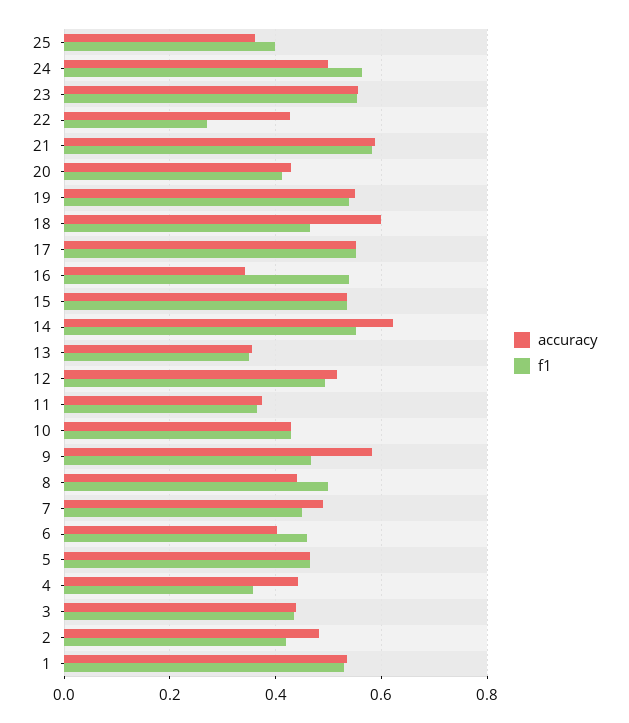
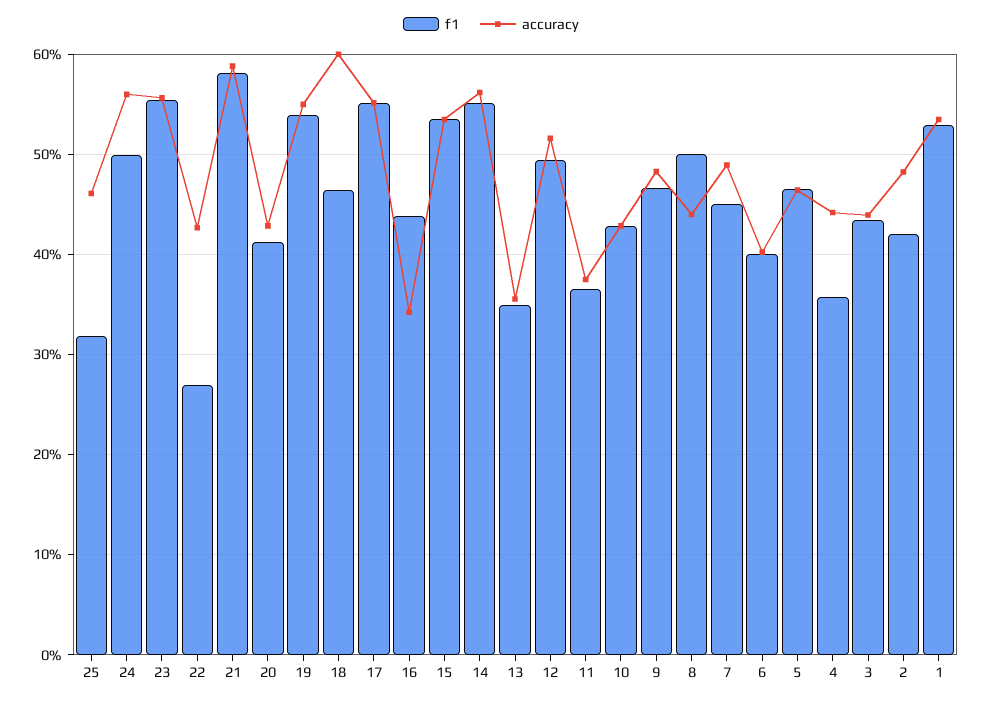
  {
    "accuracy": {
-     "25": 0.36,
+     "25": 0.46,
-     "24": 0.5,
+     "24": 0.56,
      "23": 0.56,
      "22": 0.43,
      "21": 0.59,
      "20": 0.43,
      "19": 0.55,
      "18": 0.6,
      "17": 0.55,
      "16": 0.34,
      "15": 0.53,
-     "14": 0.62,
+     "14": 0.56,
      "13": 0.36,
      "12": 0.52,
      "11": 0.38,
      "10": 0.43,
-     "9": 0.58,
+     "9": 0.48,
      "8": 0.44,
      "7": 0.49,
      "6": 0.4,
      "5": 0.46,
      "4": 0.44,
      "3": 0.44,
      "2": 0.48,
      "1": 0.53
    },
    "f1": {
-     "25": 0.4,
+     "25": 0.32,
-     "24": 0.56,
+     "24": 0.5,
      "23": 0.55,
      "22": 0.27,
      "21": 0.58,
      "20": 0.41,
      "19": 0.54,
      "18": 0.46,
      "17": 0.55,
-     "16": 0.54,
+     "16": 0.44,
      "15": 0.53,
      "14": 0.55,
      "13": 0.35,
      "12": 0.49,
      "11": 0.37,
      "10": 0.43,
      "9": 0.47,
      "8": 0.5,
      "7": 0.45,
-     "6": 0.46,
+     "6": 0.4,
      "5": 0.47,
      "4": 0.36,
      "3": 0.43,
      "2": 0.42,
      "1": 0.53
    }
  }

